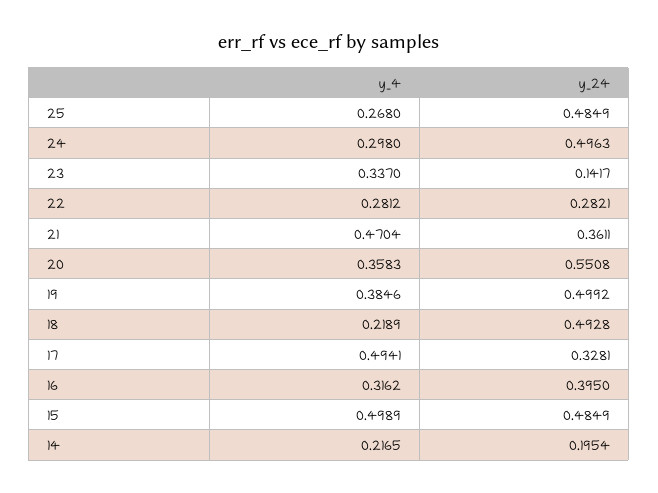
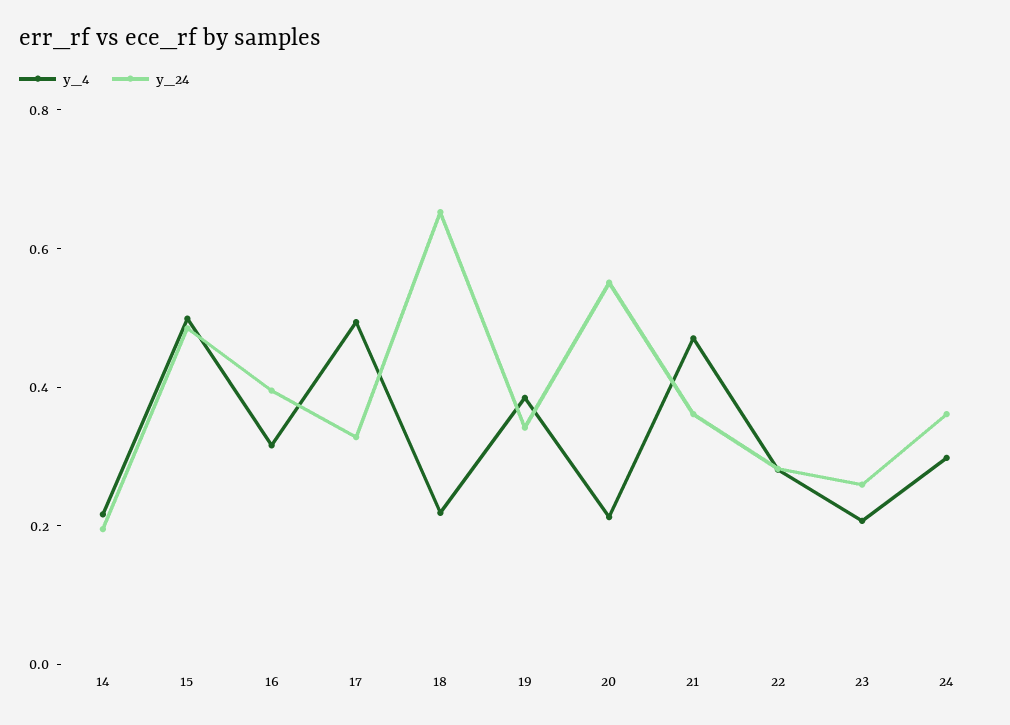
  {
    "y_4": {
-     "25": 0.268,
      "24": 0.298,
-     "23": 0.337,
+     "23": 0.2,
      "22": 0.2812,
      "21": 0.4704,
-     "20": 0.3583,
+     "20": 0.2,
      "19": 0.3846,
      "18": 0.2189,
      "17": 0.4941,
      "16": 0.3162,
      "15": 0.4989,
      "14": 0.2165
    },
    "y_24": {
-     "25": 0.4849,
-     "24": 0.4963,
+     "24": 0.35,
-     "23": 0.1417,
+     "23": 0.25,
      "22": 0.2821,
      "21": 0.3611,
      "20": 0.5508,
-     "19": 0.4992,
+     "19": 0.35,
-     "18": 0.4928,
+     "18": 0.65,
      "17": 0.3281,
      "16": 0.395,
      "15": 0.4849,
      "14": 0.1954
    }
  }

